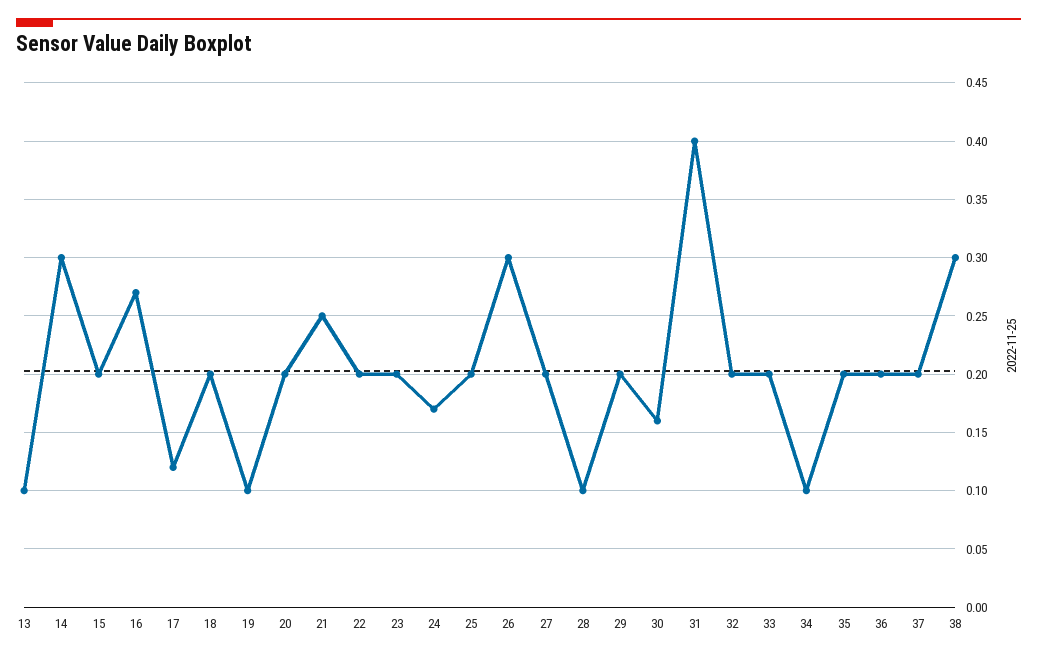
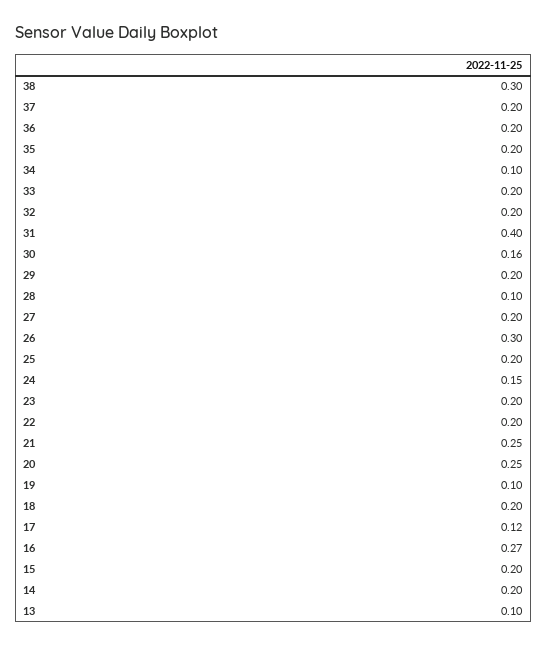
  {
    "13": 0.1,
-   "14": 0.3,
+   "14": 0.2,
    "15": 0.2,
    "16": 0.27,
    "17": 0.12,
    "18": 0.2,
    "19": 0.1,
-   "20": 0.2,
+   "20": 0.25,
    "21": 0.25,
    "22": 0.2,
    "23": 0.2,
-   "24": 0.17,
+   "24": 0.15,
    "25": 0.2,
    "26": 0.3,
    "27": 0.2,
    "28": 0.1,
    "29": 0.2,
    "30": 0.16,
    "31": 0.4,
    "32": 0.2,
    "33": 0.2,
    "34": 0.1,
    "35": 0.2,
    "36": 0.2,
    "37": 0.2,
    "38": 0.3
  }

